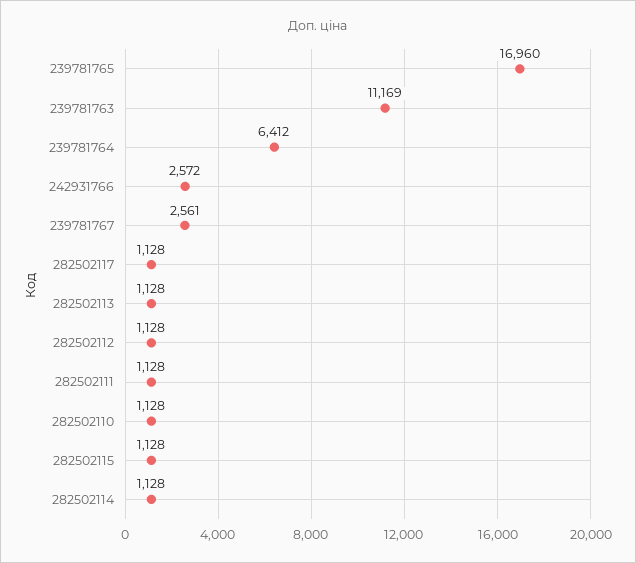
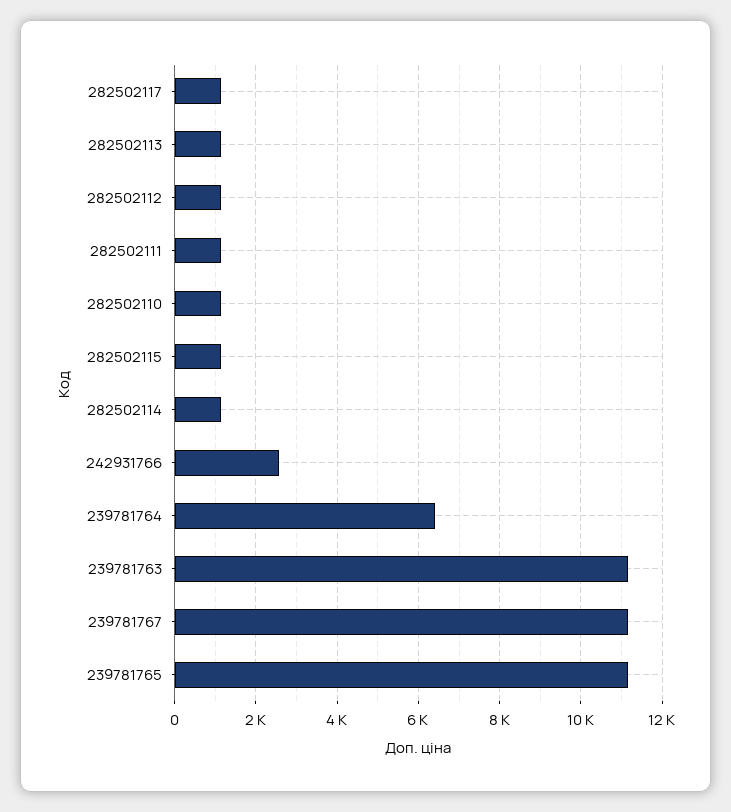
  {
-   "239781765": 16960,
+   "239781765": 11200,
    "239781763": 11169,
    "239781764": 6412,
    "242931766": 2572,
-   "239781767": 2561,
+   "239781767": 11200,
    "282502117": 1128,
    "282502113": 1128,
    "282502112": 1128,
    "282502111": 1128,
    "282502110": 1128,
    "282502115": 1128,
    "282502114": 1128
  }

